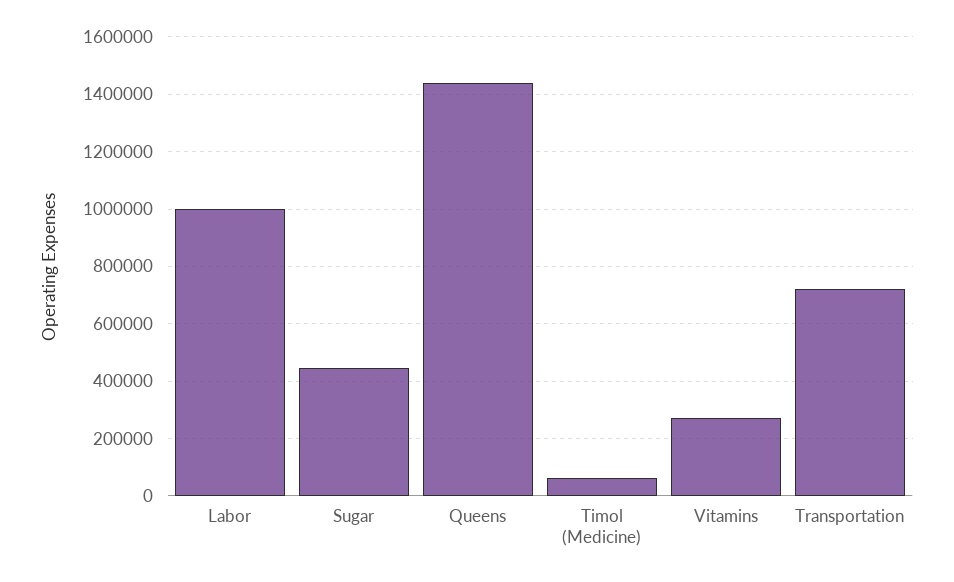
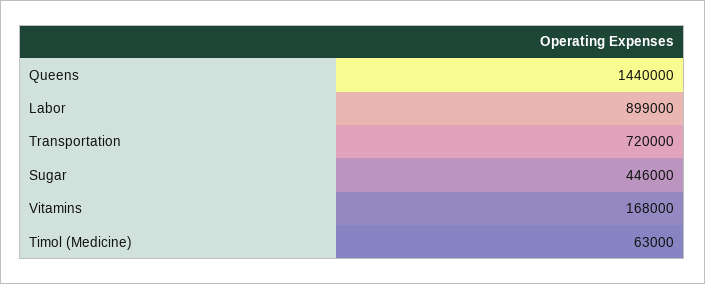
  {
-   "Labor": 1000000,
+   "Labor": 899000,
    "Sugar": 446000,
    "Queens": 1440000,
    "Timol (Medicine)": 63000,
-   "Vitamins": 275000,
+   "Vitamins": 168000,
    "Transportation": 720000
  }

